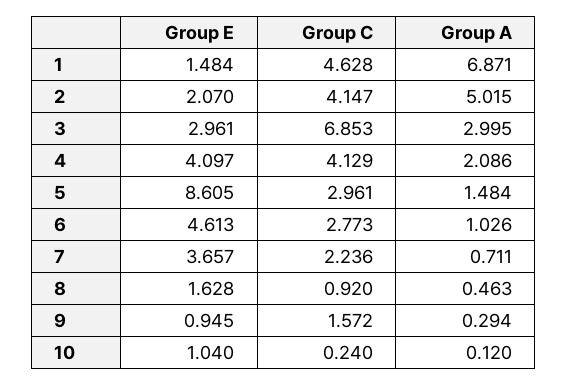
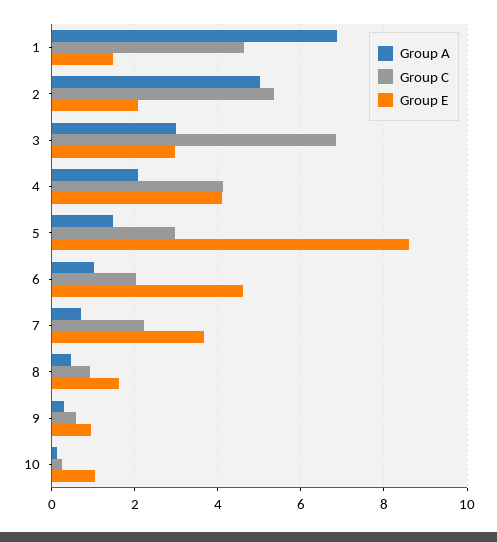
  {
    "Group E": {
      "1": 1.484,
      "2": 2.07,
      "3": 2.961,
      "4": 4.097,
      "5": 8.605,
      "6": 4.613,
      "7": 3.657,
      "8": 1.628,
      "9": 0.945,
      "10": 1.04
    },
    "Group C": {
      "1": 4.628,
-     "2": 4.147,
+     "2": 5.4,
      "3": 6.853,
      "4": 4.129,
      "5": 2.961,
-     "6": 2.773,
+     "6": 2,
      "7": 2.236,
      "8": 0.92,
-     "9": 1.572,
+     "9": 0.6,
      "10": 0.24
    },
    "Group A": {
      "1": 6.871,
      "2": 5.015,
      "3": 2.995,
      "4": 2.086,
      "5": 1.484,
      "6": 1.026,
      "7": 0.711,
      "8": 0.463,
      "9": 0.294,
      "10": 0.12
    }
  }

